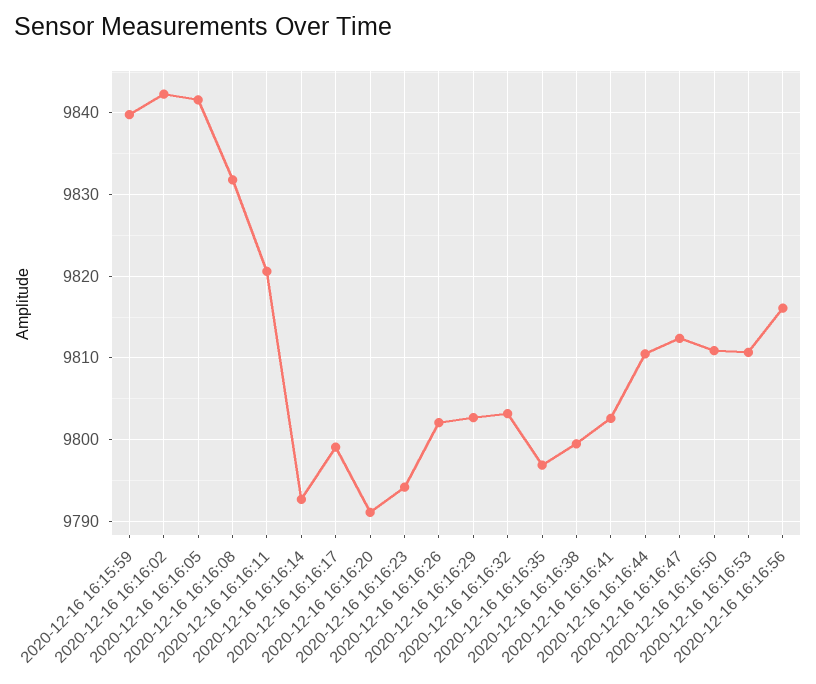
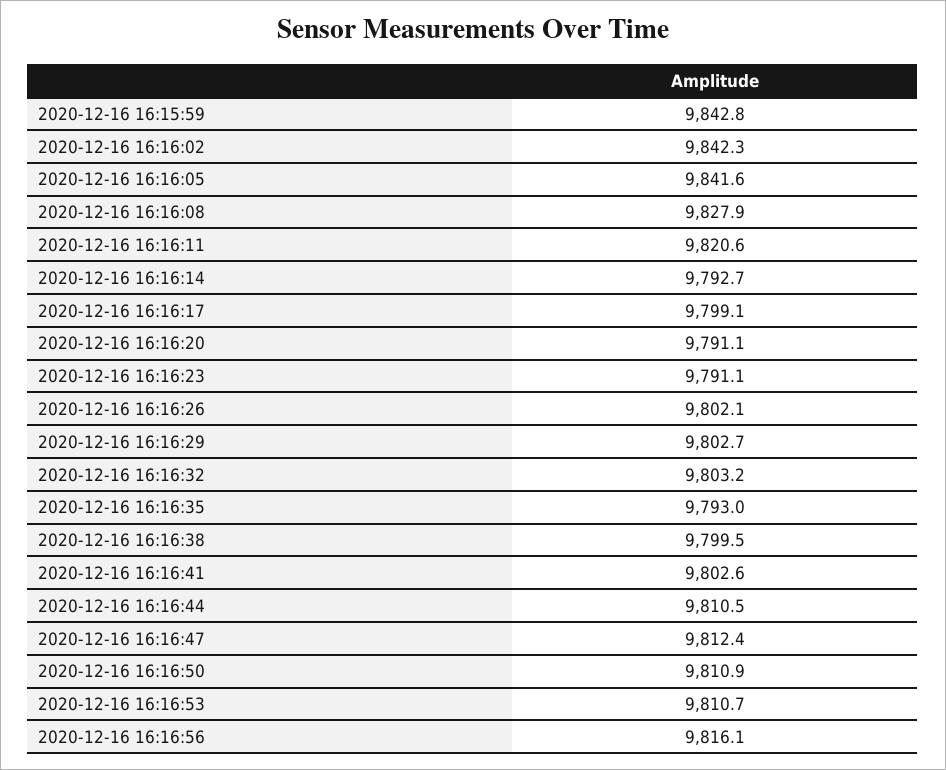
  {
-   "2020-12-16 16:15:59": 9840,
+   "2020-12-16 16:15:59": 9842.8,
    "2020-12-16 16:16:02": 9842.3,
    "2020-12-16 16:16:05": 9841.6,
-   "2020-12-16 16:16:08": 9832,
+   "2020-12-16 16:16:08": 9827.9,
    "2020-12-16 16:16:11": 9820.6,
    "2020-12-16 16:16:14": 9792.7,
    "2020-12-16 16:16:17": 9799.1,
    "2020-12-16 16:16:20": 9791.1,
-   "2020-12-16 16:16:23": 9794,
+   "2020-12-16 16:16:23": 9791.1,
    "2020-12-16 16:16:26": 9802.1,
    "2020-12-16 16:16:29": 9802.7,
    "2020-12-16 16:16:32": 9803.2,
-   "2020-12-16 16:16:35": 9797,
+   "2020-12-16 16:16:35": 9793,
    "2020-12-16 16:16:38": 9799.5,
    "2020-12-16 16:16:41": 9802.6,
    "2020-12-16 16:16:44": 9810.5,
    "2020-12-16 16:16:47": 9812.4,
    "2020-12-16 16:16:50": 9810.9,
    "2020-12-16 16:16:53": 9810.7,
    "2020-12-16 16:16:56": 9816.1
  }

